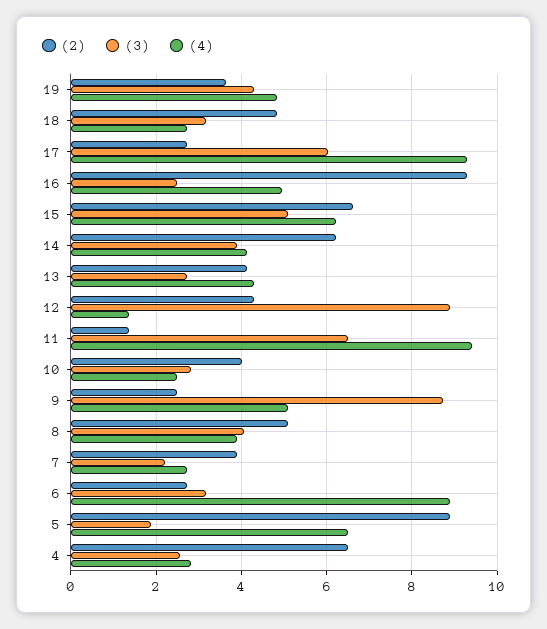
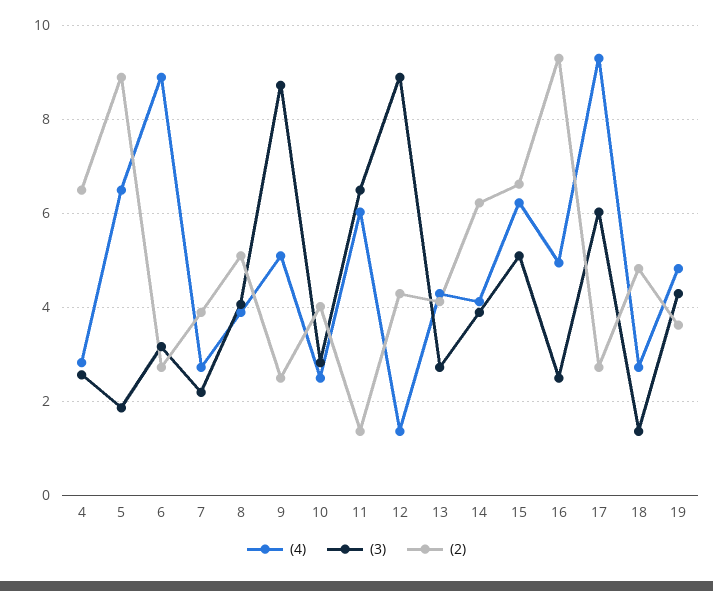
  {
    "(2)": {
      "19": 3.6,
      "18": 4.8,
      "17": 2.8,
      "16": 9.4,
      "15": 6.6,
      "14": 6.2,
      "13": 4.2,
      "12": 4.4,
      "11": 1.4,
      "10": 4,
      "9": 2.6,
      "8": 5.2,
      "7": 4,
      "6": 2.8,
      "5": 9,
      "4": 6.6
    },
    "(3)": {
      "19": 4.4,
-     "18": 3.2,
+     "18": 1.4,
      "17": 6,
      "16": 2.6,
      "15": 5.2,
      "14": 4,
      "13": 2.8,
      "12": 9,
      "11": 6.6,
      "10": 2.8,
      "9": 8.8,
      "8": 4,
      "7": 2.2,
      "6": 3.2,
      "5": 1.8,
      "4": 2.6
    },
    "(4)": {
      "19": 4.8,
      "18": 2.8,
      "17": 9.4,
      "16": 5,
      "15": 6.2,
      "14": 4.2,
      "13": 4.4,
      "12": 1.4,
-     "11": 9.4,
+     "11": 6,
      "10": 2.6,
      "9": 5.2,
      "8": 4,
      "7": 2.8,
      "6": 9,
      "5": 6.6,
      "4": 2.8
    }
  }

